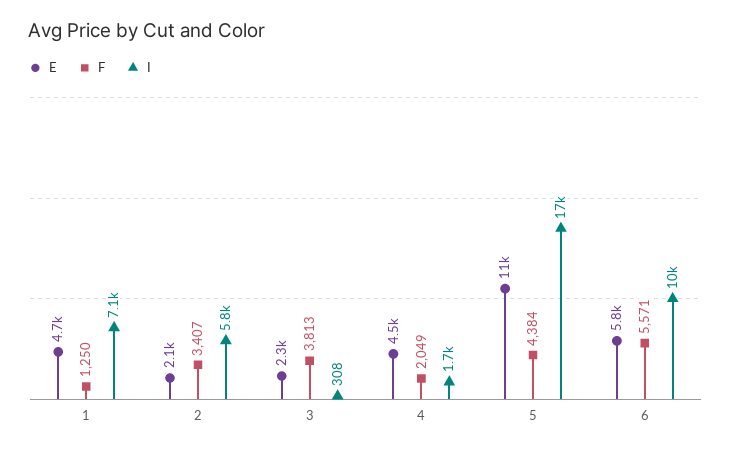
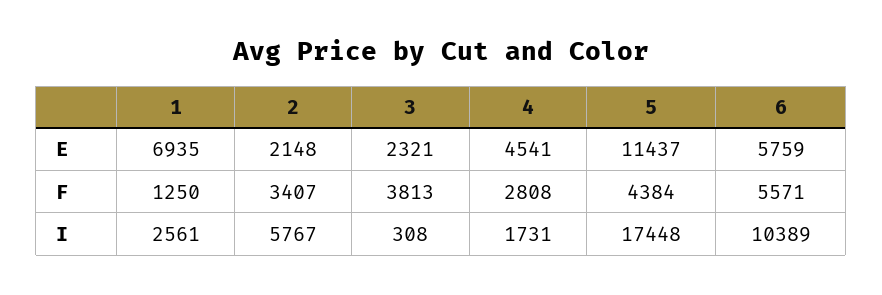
  {
    "E": {
-     "1": 4700,
+     "1": 6935,
      "2": 2148,
      "3": 2321,
      "4": 4541,
      "5": 11437,
      "6": 5759
    },
    "F": {
      "1": 1250,
      "2": 3407,
      "3": 3813,
-     "4": 2049,
+     "4": 2808,
      "5": 4384,
      "6": 5571
    },
    "I": {
-     "1": 7100,
+     "1": 2561,
      "2": 5767,
      "3": 308,
      "4": 1731,
      "5": 17448,
      "6": 10389
    }
  }

